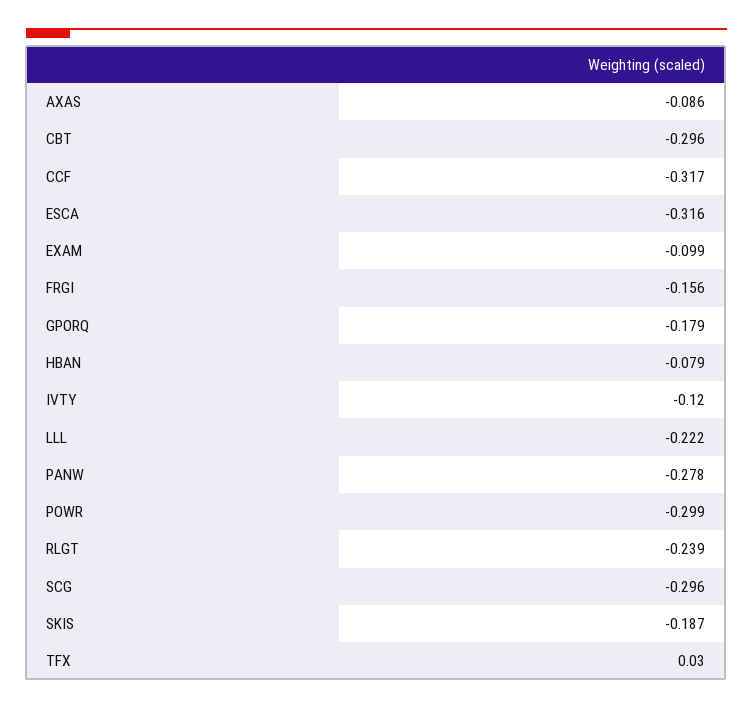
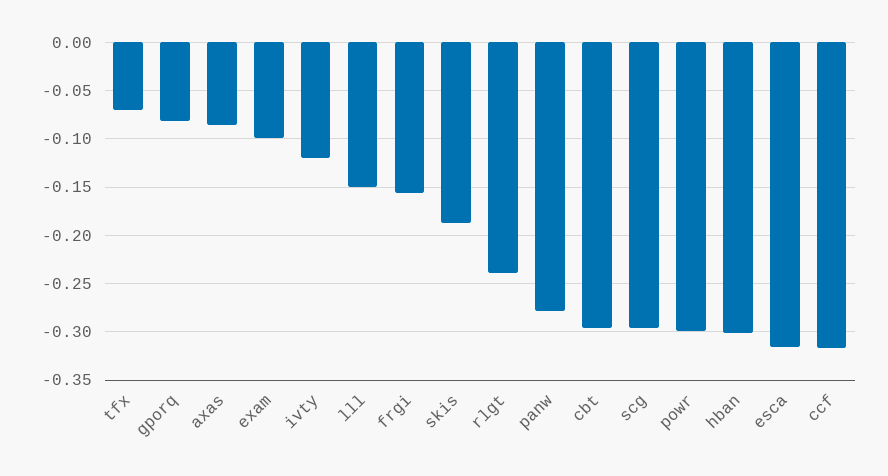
  {
    "AXAS": -0.086,
    "CBT": -0.296,
    "CCF": -0.317,
    "ESCA": -0.316,
    "EXAM": -0.099,
    "FRGI": -0.156,
-   "GPORQ": -0.179,
+   "GPORQ": -0.08,
-   "HBAN": -0.079,
+   "HBAN": -0.3,
    "IVTY": -0.12,
-   "LLL": -0.222,
+   "LLL": -0.15,
    "PANW": -0.278,
    "POWR": -0.299,
    "RLGT": -0.239,
    "SCG": -0.296,
    "SKIS": -0.187,
-   "TFX": 0.03
+   "TFX": -0.07
  }

